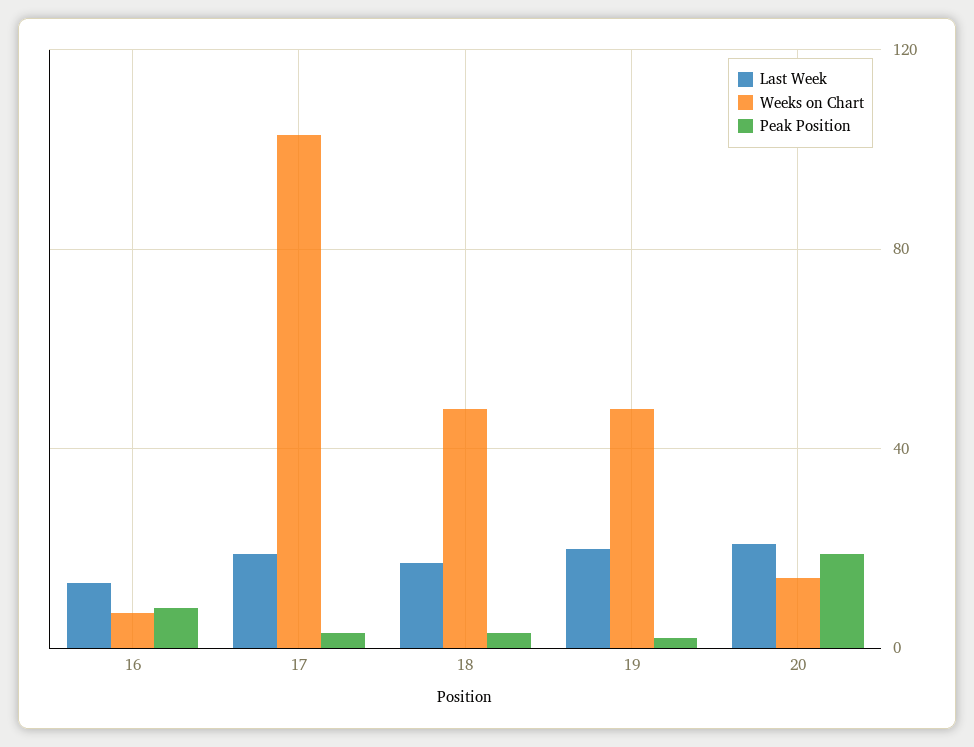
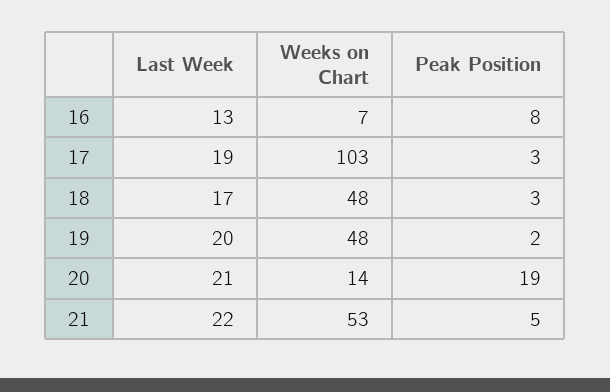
  {
    "Last Week": {
      "16": 13,
      "17": 19,
      "18": 17,
      "19": 20,
-     "20": 21
+     "20": 21,
+     "21": 22
    },
    "Weeks on Chart": {
      "16": 7,
      "17": 103,
      "18": 48,
      "19": 48,
-     "20": 14
+     "20": 14,
+     "21": 53
    },
    "Peak Position": {
      "16": 8,
      "17": 3,
      "18": 3,
      "19": 2,
-     "20": 19
+     "20": 19,
+     "21": 5
    }
  }

